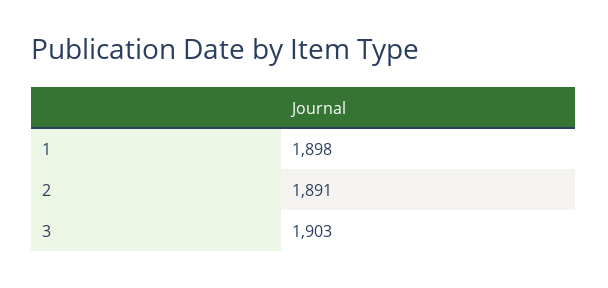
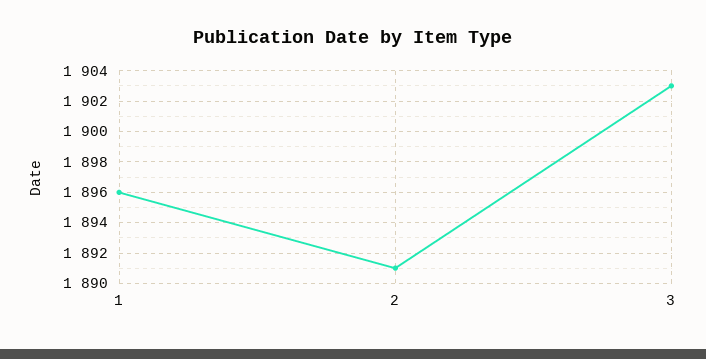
  {
-   "1": 1898,
+   "1": 1896,
    "2": 1891,
    "3": 1903
  }

